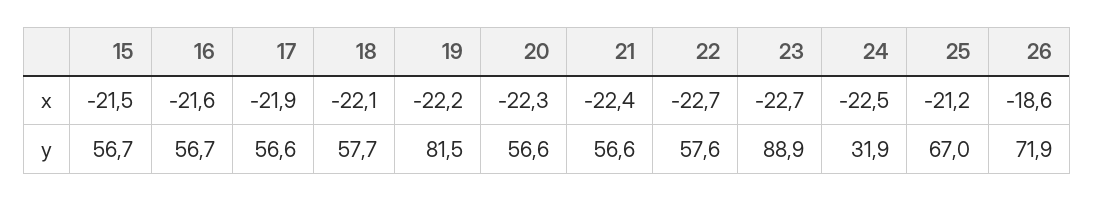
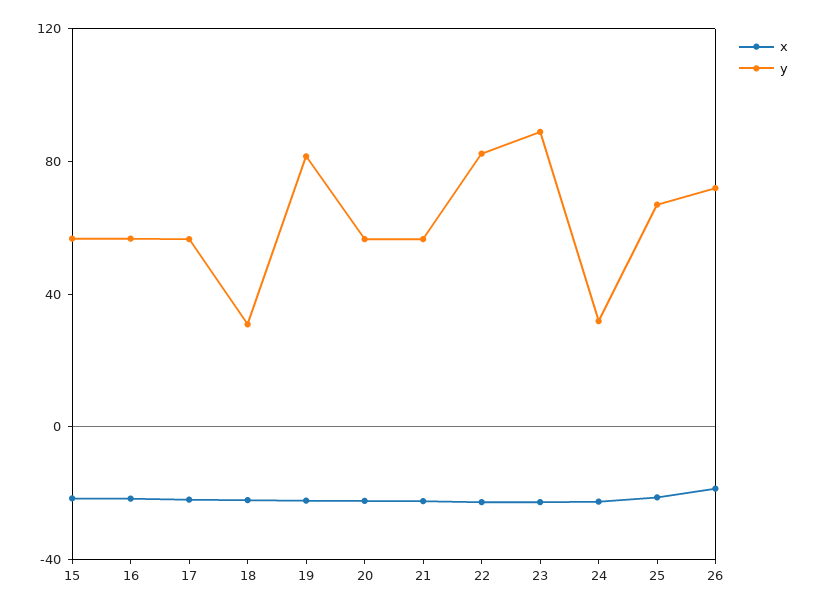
  {
    "x": {
      "15": -21.5,
      "16": -21.6,
      "17": -21.9,
      "18": -22.1,
      "19": -22.2,
      "20": -22.3,
      "21": -22.4,
      "22": -22.7,
      "23": -22.7,
      "24": -22.5,
      "25": -21.2,
      "26": -18.6
    },
    "y": {
      "15": 56.7,
      "16": 56.7,
      "17": 56.6,
-     "18": 57.7,
+     "18": 30,
      "19": 81.5,
      "20": 56.6,
      "21": 56.6,
-     "22": 57.6,
+     "22": 80,
      "23": 88.9,
      "24": 31.9,
      "25": 67,
      "26": 71.9
    }
  }

